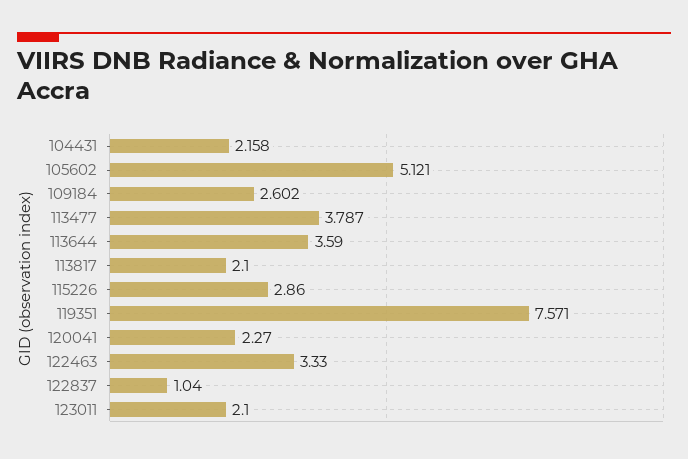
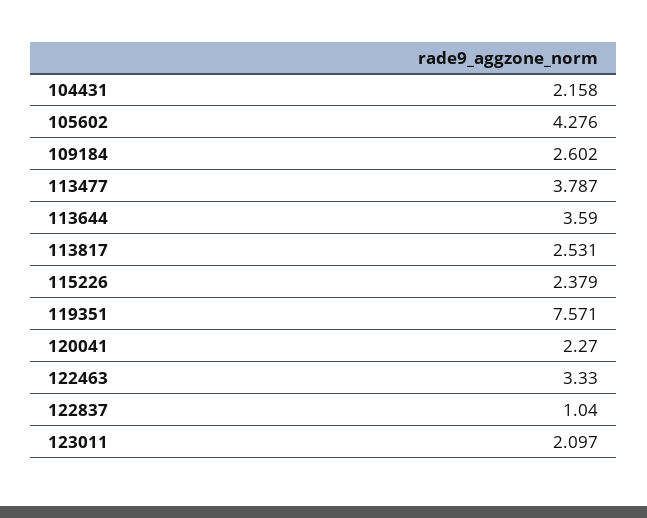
  {
    "104431": 2.158,
-   "105602": 5.121,
+   "105602": 4.276,
    "109184": 2.602,
    "113477": 3.787,
    "113644": 3.59,
-   "113817": 2.1,
+   "113817": 2.531,
-   "115226": 2.86,
+   "115226": 2.379,
    "119351": 7.571,
    "120041": 2.27,
    "122463": 3.33,
    "122837": 1.04,
-   "123011": 2.1
+   "123011": 2.097
  }

